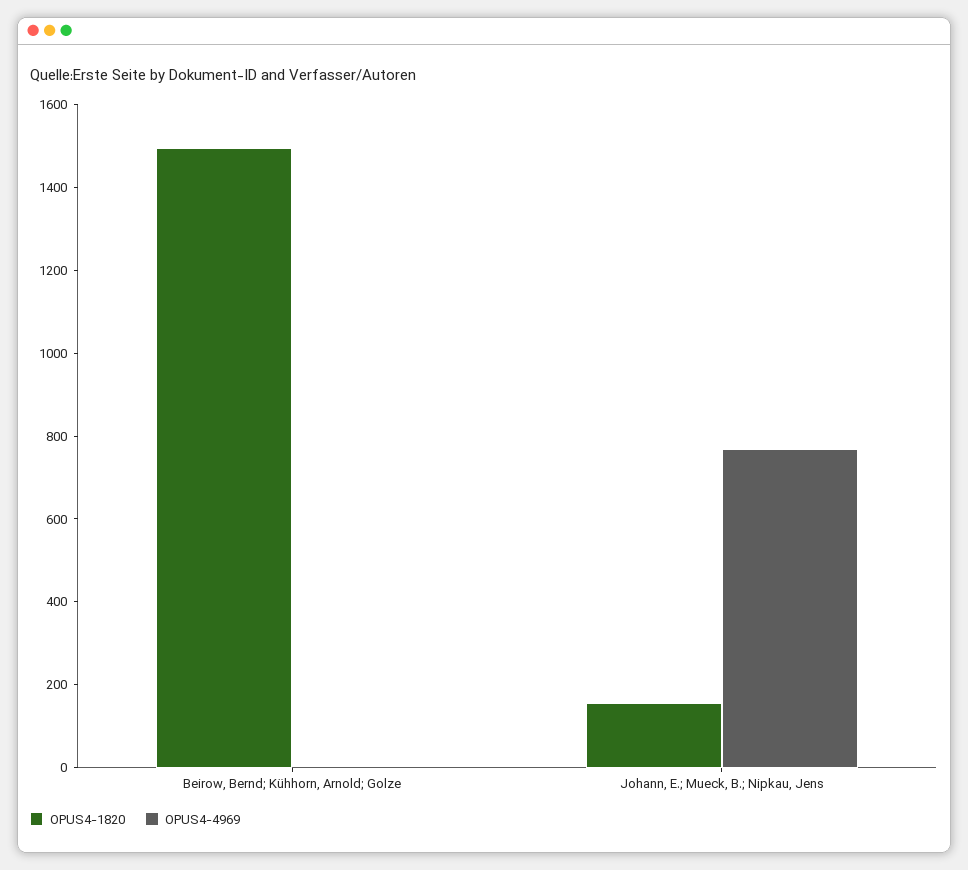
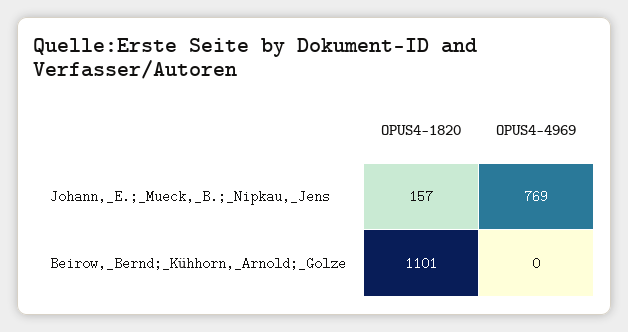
  {
    "OPUS4-1820": {
-     "Beirow, Bernd; Kühhorn, Arnold; Golze": 1500,
+     "Beirow, Bernd; Kühhorn, Arnold; Golze": 1101,
      "Johann, E.; Mueck, B.; Nipkau, Jens": 157
    },
    "OPUS4-4969": {
      "Beirow, Bernd; Kühhorn, Arnold; Golze": 0,
      "Johann, E.; Mueck, B.; Nipkau, Jens": 769
    }
  }

